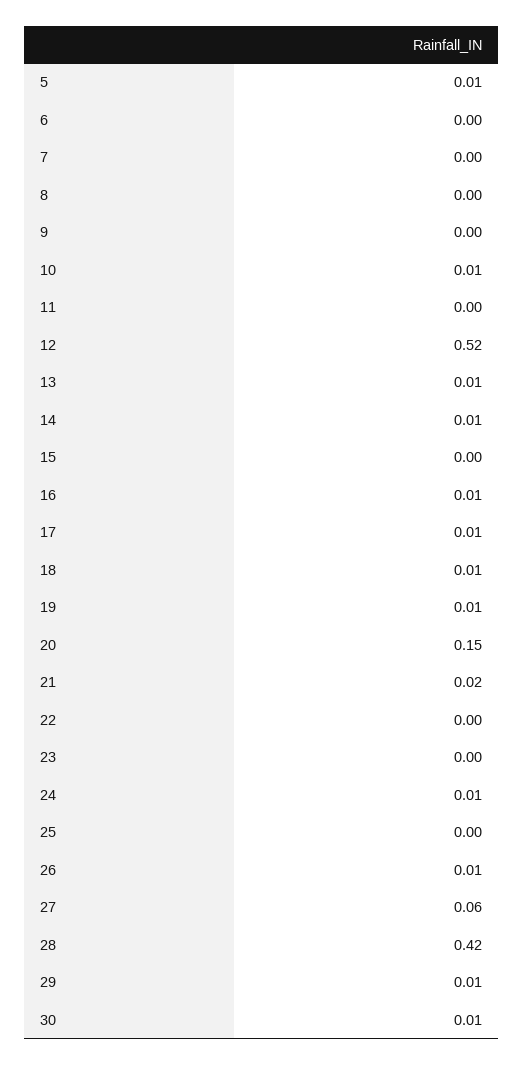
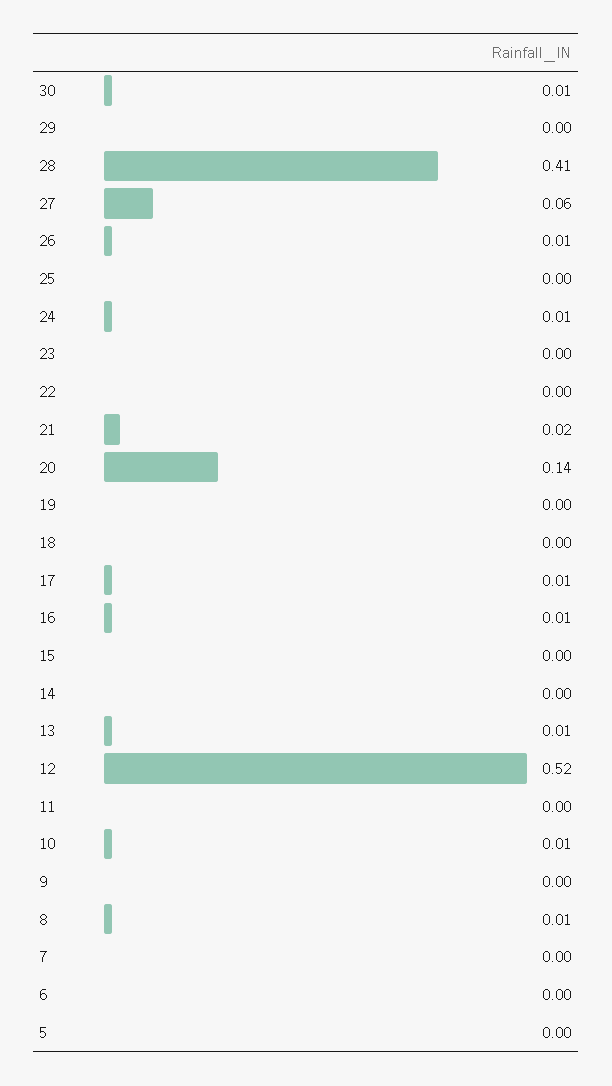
  {
-   "5": 0.01,
+   "5": 0,
    "6": 0,
    "7": 0,
-   "8": 0,
+   "8": 0.01,
    "9": 0,
    "10": 0.01,
    "11": 0,
    "12": 0.52,
    "13": 0.01,
-   "14": 0.01,
+   "14": 0,
    "15": 0,
    "16": 0.01,
    "17": 0.01,
-   "18": 0.01,
+   "18": 0,
-   "19": 0.01,
+   "19": 0,
-   "20": 0.15,
+   "20": 0.14,
    "21": 0.02,
    "22": 0,
    "23": 0,
    "24": 0.01,
    "25": 0,
    "26": 0.01,
    "27": 0.06,
-   "28": 0.42,
+   "28": 0.41,
-   "29": 0.01,
+   "29": 0,
    "30": 0.01
  }

